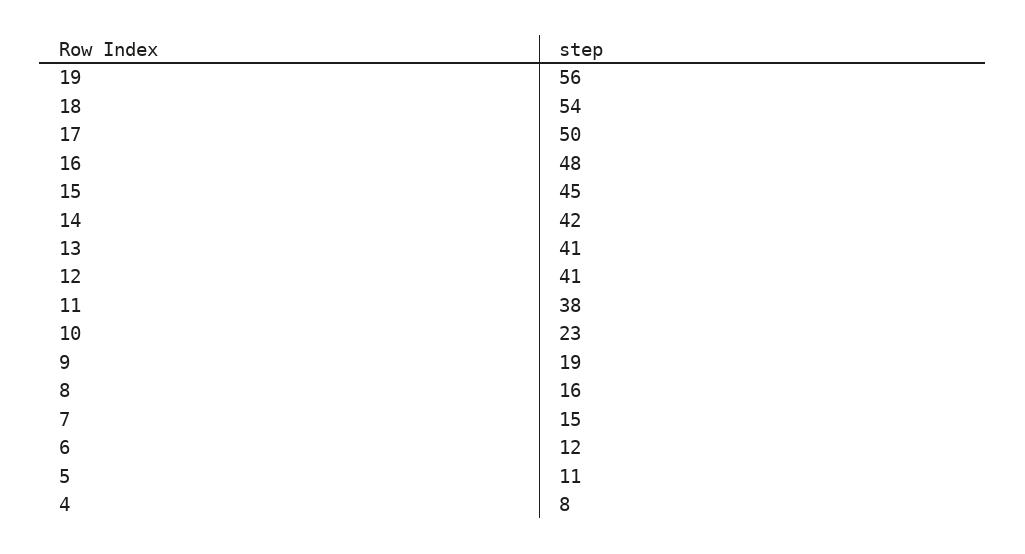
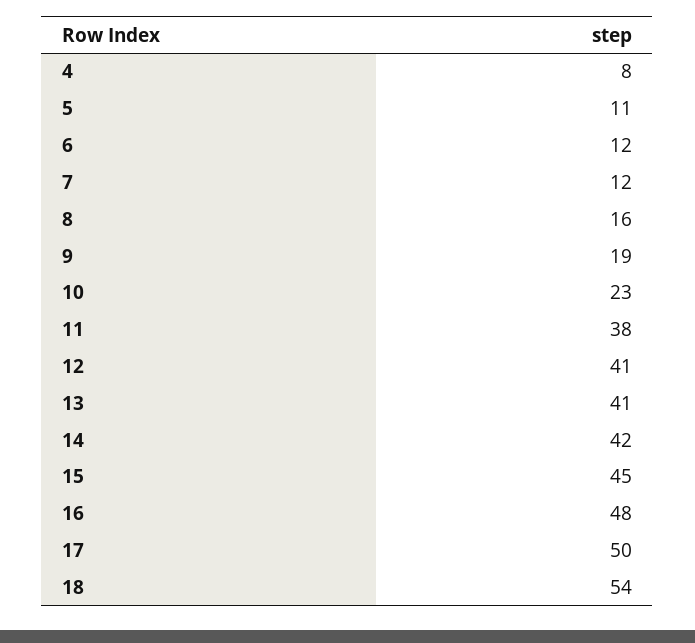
  {
-   "19": 56,
    "18": 54,
    "17": 50,
    "16": 48,
    "15": 45,
    "14": 42,
    "13": 41,
    "12": 41,
    "11": 38,
    "10": 23,
    "9": 19,
    "8": 16,
-   "7": 15,
+   "7": 12,
    "6": 12,
    "5": 11,
    "4": 8
  }

